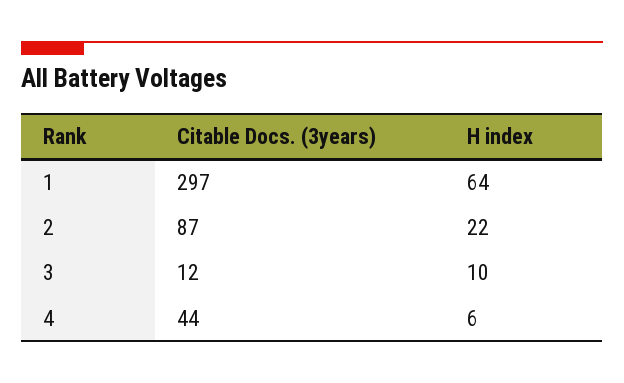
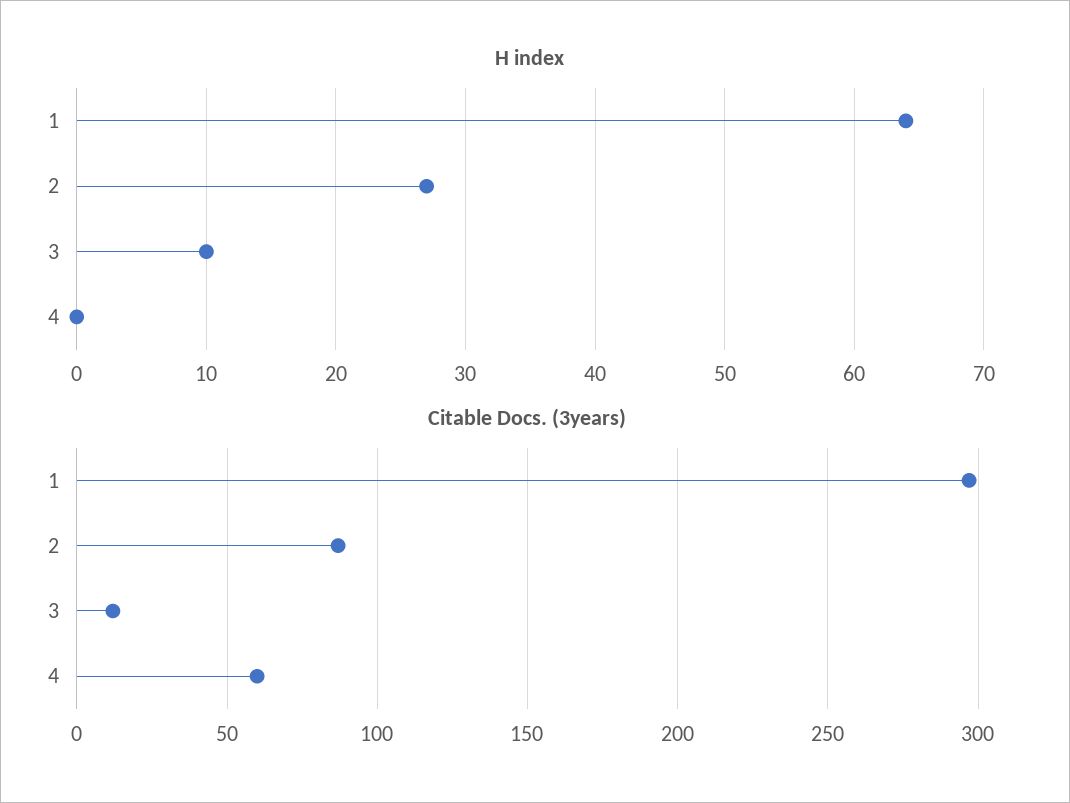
  {
    "Citable Docs. (3years)": {
      "1": 297,
      "2": 87,
      "3": 12,
-     "4": 44
+     "4": 60
    },
    "H index": {
      "1": 64,
-     "2": 22,
+     "2": 27,
      "3": 10,
-     "4": 6
+     "4": 0
    }
  }

